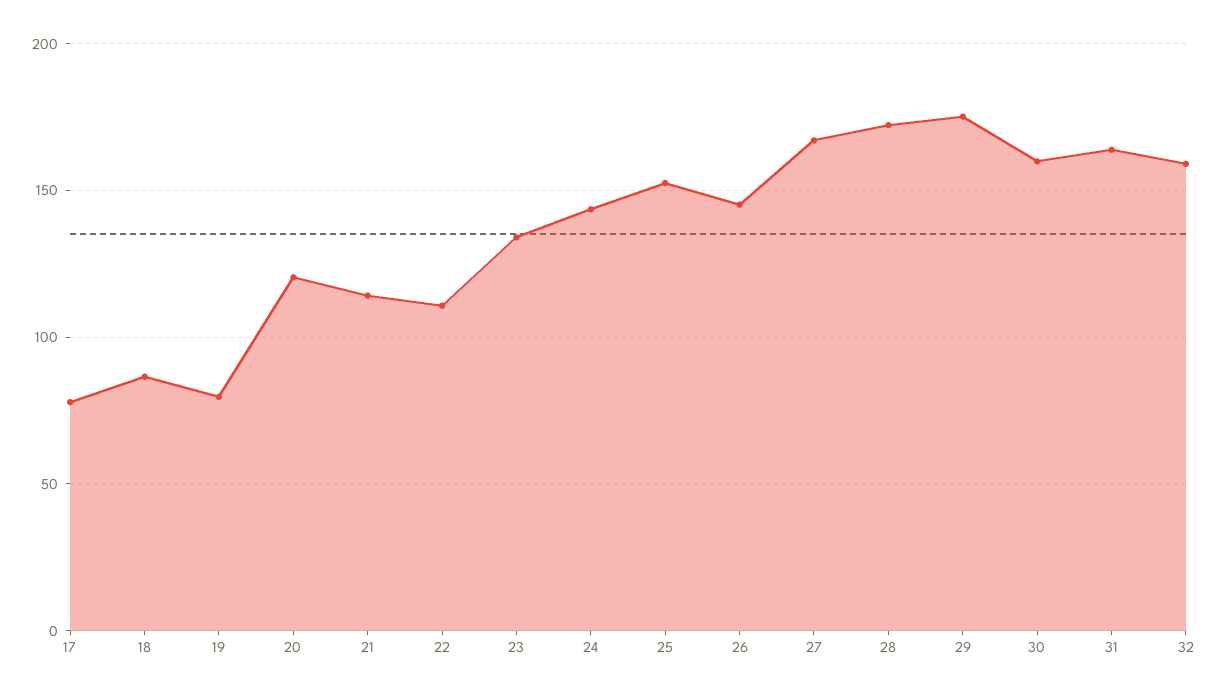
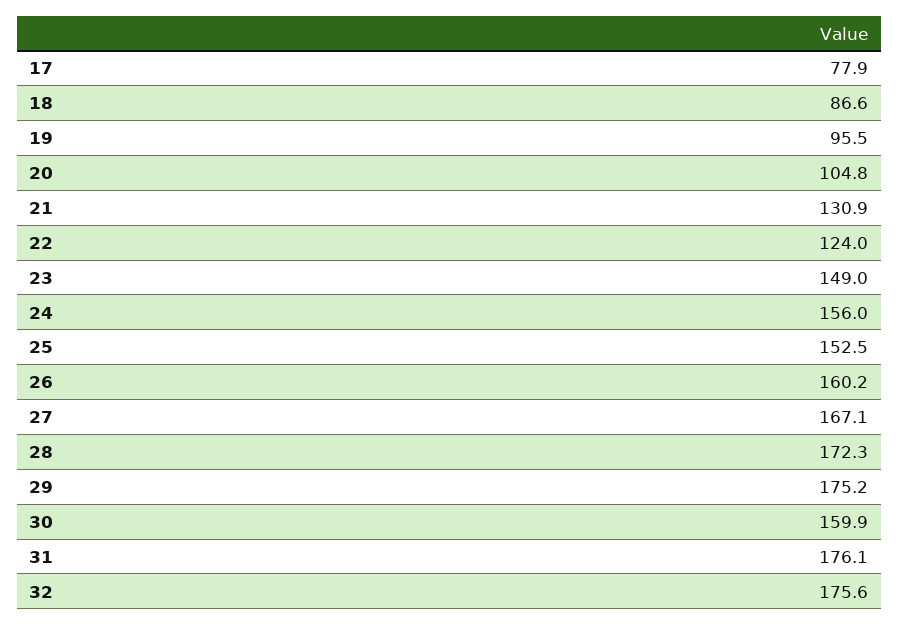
  {
    "17": 77.9,
    "18": 86.6,
-   "19": 80,
+   "19": 95.5,
-   "20": 120,
+   "20": 104.8,
-   "21": 115,
+   "21": 130.9,
-   "22": 110,
+   "22": 124,
-   "23": 135,
+   "23": 149,
-   "24": 145,
+   "24": 156,
    "25": 152.5,
-   "26": 145,
+   "26": 160.2,
    "27": 167.1,
    "28": 172.3,
    "29": 175.2,
    "30": 159.9,
-   "31": 165,
+   "31": 176.1,
-   "32": 160
+   "32": 175.6
  }

